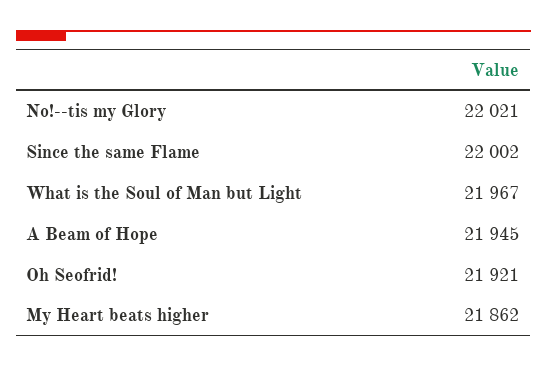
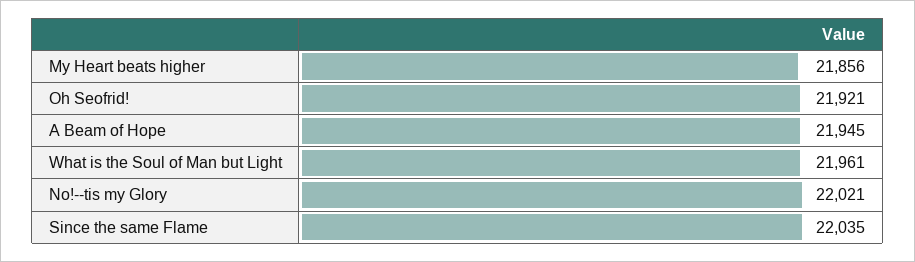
  {
    "No!--tis my Glory": 22021,
-   "Since the same Flame": 22002,
+   "Since the same Flame": 22035,
-   "What is the Soul of Man but Light": 21967,
+   "What is the Soul of Man but Light": 21961,
    "A Beam of Hope": 21945,
    "Oh Seofrid!": 21921,
-   "My Heart beats higher": 21862
+   "My Heart beats higher": 21856
  }

